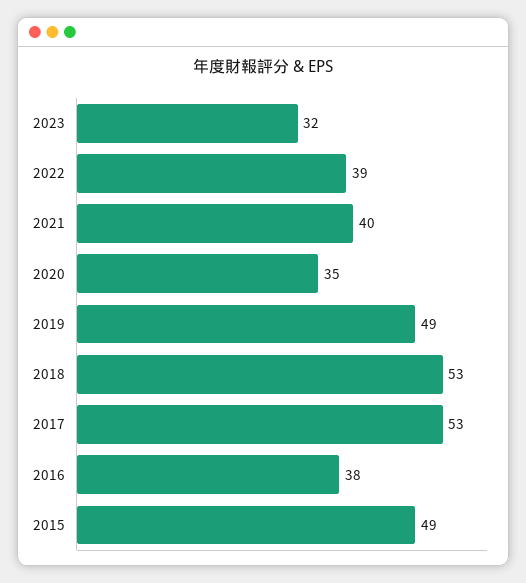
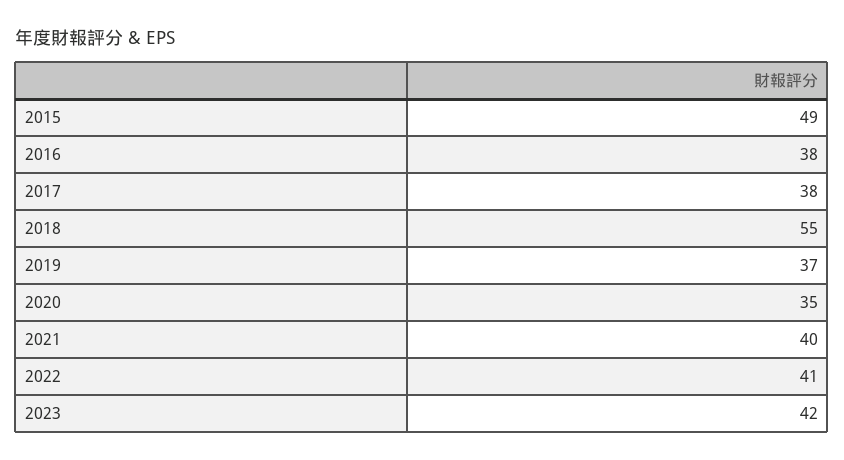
  {
-   "2023": 32,
+   "2023": 42,
-   "2022": 39,
+   "2022": 41,
    "2021": 40,
    "2020": 35,
-   "2019": 49,
+   "2019": 37,
-   "2018": 53,
+   "2018": 55,
-   "2017": 53,
+   "2017": 38,
    "2016": 38,
    "2015": 49
  }

